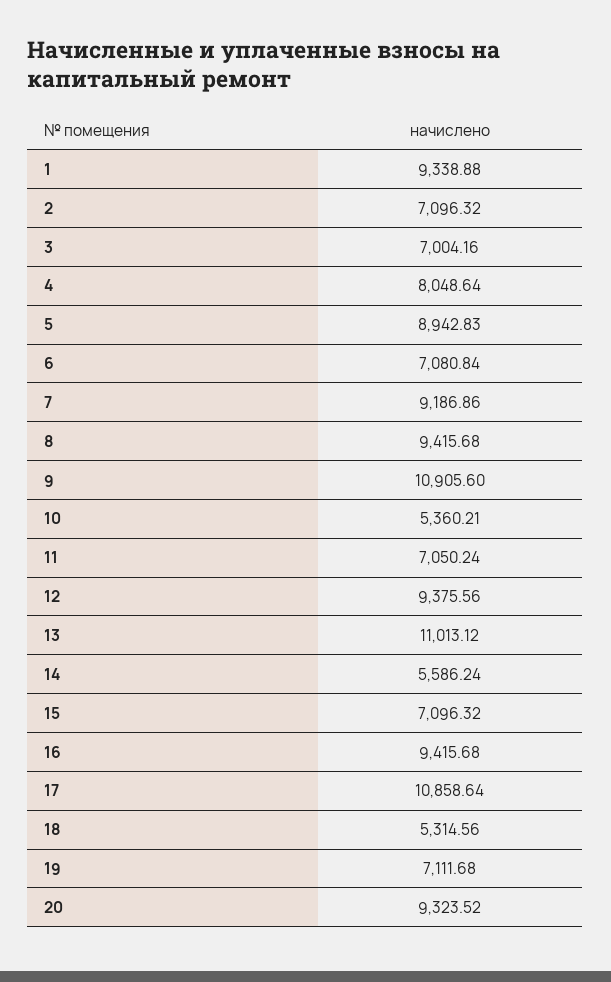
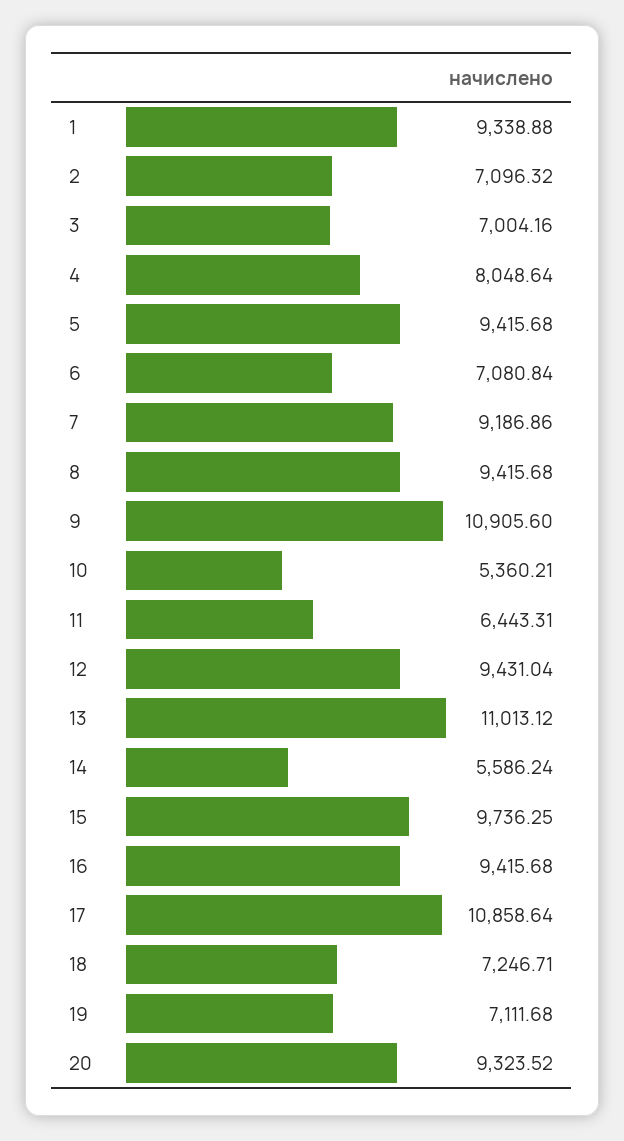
  {
    "1": 9338.88,
    "2": 7096.32,
    "3": 7004.16,
    "4": 8048.64,
-   "5": 8942.83,
+   "5": 9415.68,
    "6": 7080.84,
    "7": 9186.86,
    "8": 9415.68,
    "9": 10905.6,
    "10": 5360.21,
-   "11": 7050.24,
+   "11": 6443.31,
-   "12": 9375.56,
+   "12": 9431.04,
    "13": 11013.12,
    "14": 5586.24,
-   "15": 7096.32,
+   "15": 9736.25,
    "16": 9415.68,
    "17": 10858.64,
-   "18": 5314.56,
+   "18": 7246.71,
    "19": 7111.68,
    "20": 9323.52
  }

